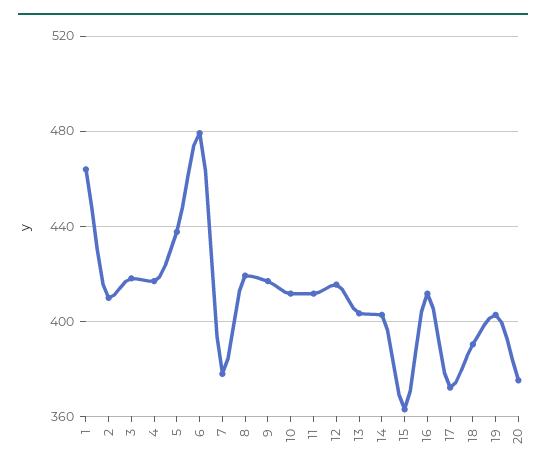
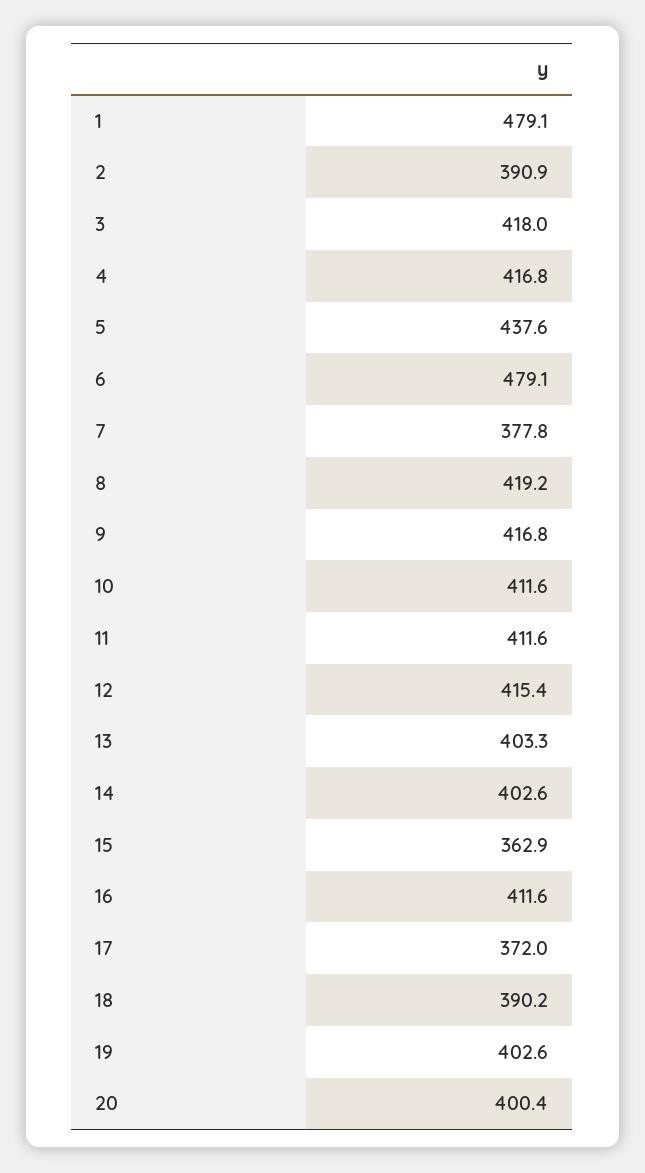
  {
-   "1": 465,
+   "1": 479.1,
-   "2": 410,
+   "2": 390.9,
    "3": 418,
    "4": 416.8,
    "5": 437.6,
    "6": 479.1,
    "7": 377.8,
    "8": 419.2,
    "9": 416.8,
    "10": 411.6,
    "11": 411.6,
    "12": 415.4,
    "13": 403.3,
    "14": 402.6,
    "15": 362.9,
    "16": 411.6,
    "17": 372,
    "18": 390.2,
    "19": 402.6,
-   "20": 375
+   "20": 400.4
  }

